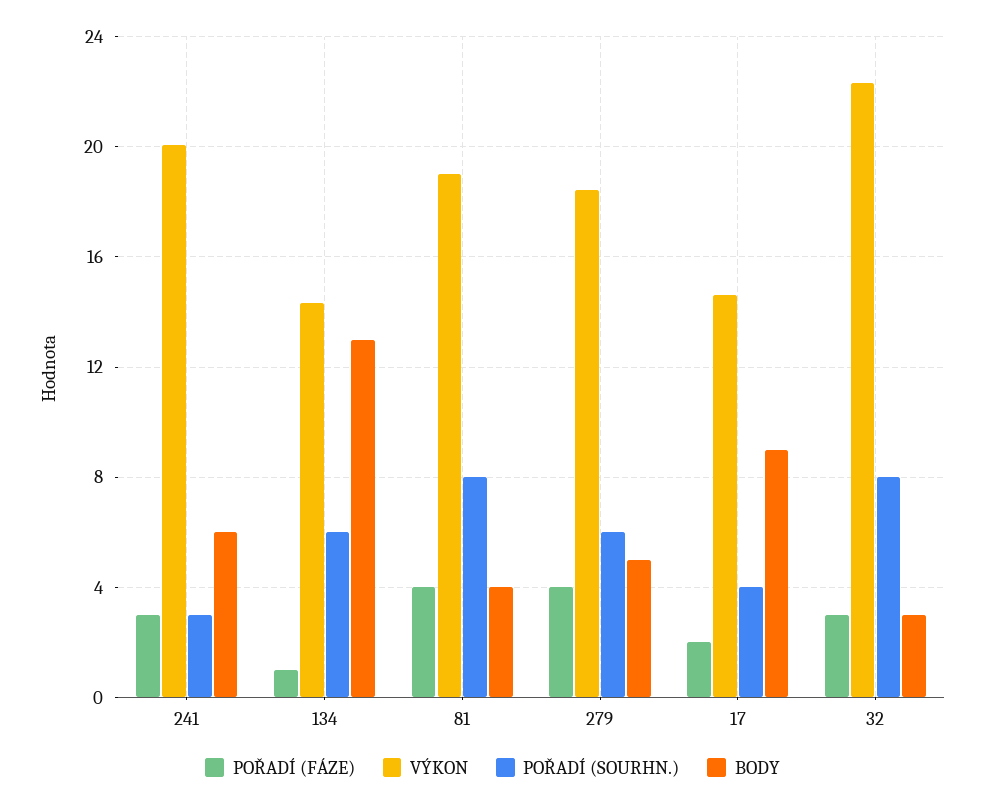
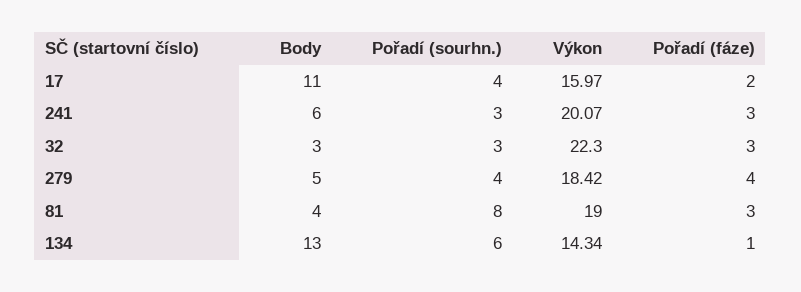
  {
    "POŘADÍ (FÁZE)": {
      "241": 3,
      "134": 1,
-     "81": 4,
+     "81": 3,
      "279": 4,
      "17": 2,
      "32": 3
    },
    "VÝKON": {
      "241": 20.07,
      "134": 14.34,
      "81": 19,
      "279": 18.42,
-     "17": 14.5,
+     "17": 15.97,
      "32": 22.3
    },
    "POŘADÍ (SOURHN.)": {
      "241": 3,
      "134": 6,
      "81": 8,
-     "279": 6,
+     "279": 4,
      "17": 4,
-     "32": 8
+     "32": 3
    },
    "BODY": {
      "241": 6,
      "134": 13,
      "81": 4,
      "279": 5,
-     "17": 9,
+     "17": 11,
      "32": 3
    }
  }

